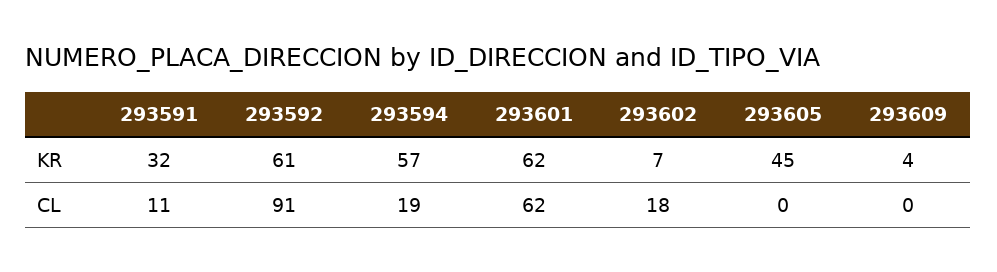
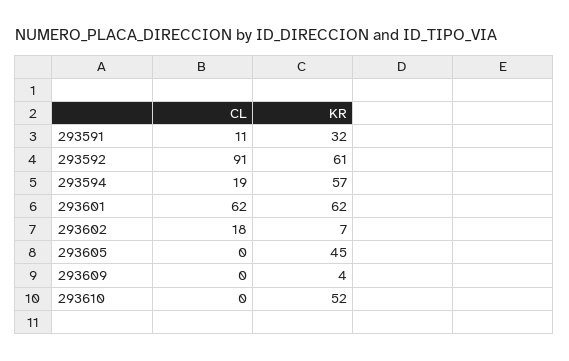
  {
    "293591": {
      "KR": 32,
      "CL": 11
    },
    "293592": {
      "KR": 61,
      "CL": 91
    },
    "293594": {
      "KR": 57,
      "CL": 19
    },
    "293601": {
      "KR": 62,
      "CL": 62
    },
    "293602": {
      "KR": 7,
      "CL": 18
    },
    "293605": {
      "KR": 45,
      "CL": 0
    },
    "293609": {
      "KR": 4,
      "CL": 0
-   }
+   },
+   "293610": {
+     "CL": 0,
+     "KR": 52
+   }
  }

